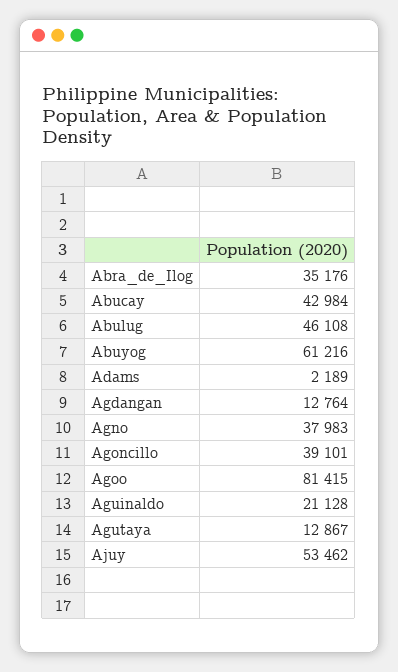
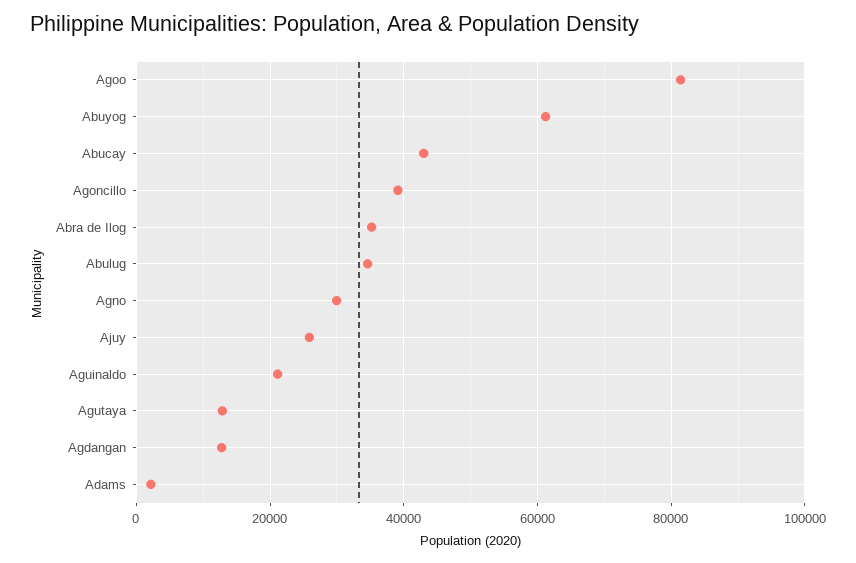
  {
    "Abra_de_Ilog": 35176,
    "Abucay": 42984,
-   "Abulug": 46108,
+   "Abulug": 34000,
    "Abuyog": 61216,
    "Adams": 2189,
    "Agdangan": 12764,
-   "Agno": 37983,
+   "Agno": 30000,
    "Agoncillo": 39101,
    "Agoo": 81415,
    "Aguinaldo": 21128,
    "Agutaya": 12867,
-   "Ajuy": 53462
+   "Ajuy": 26000
  }

